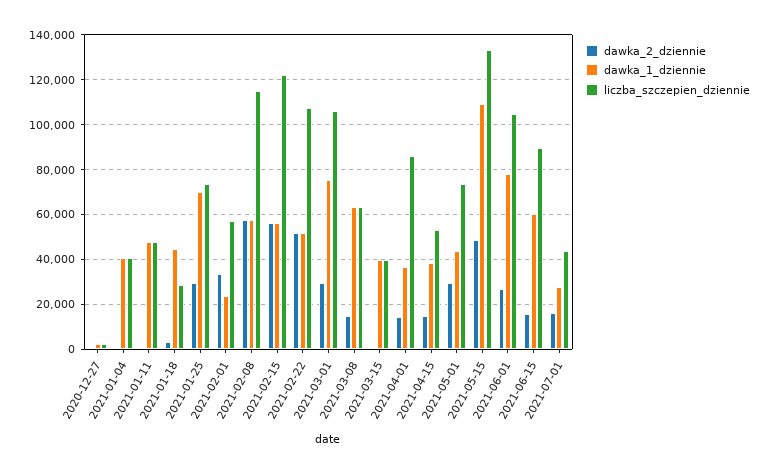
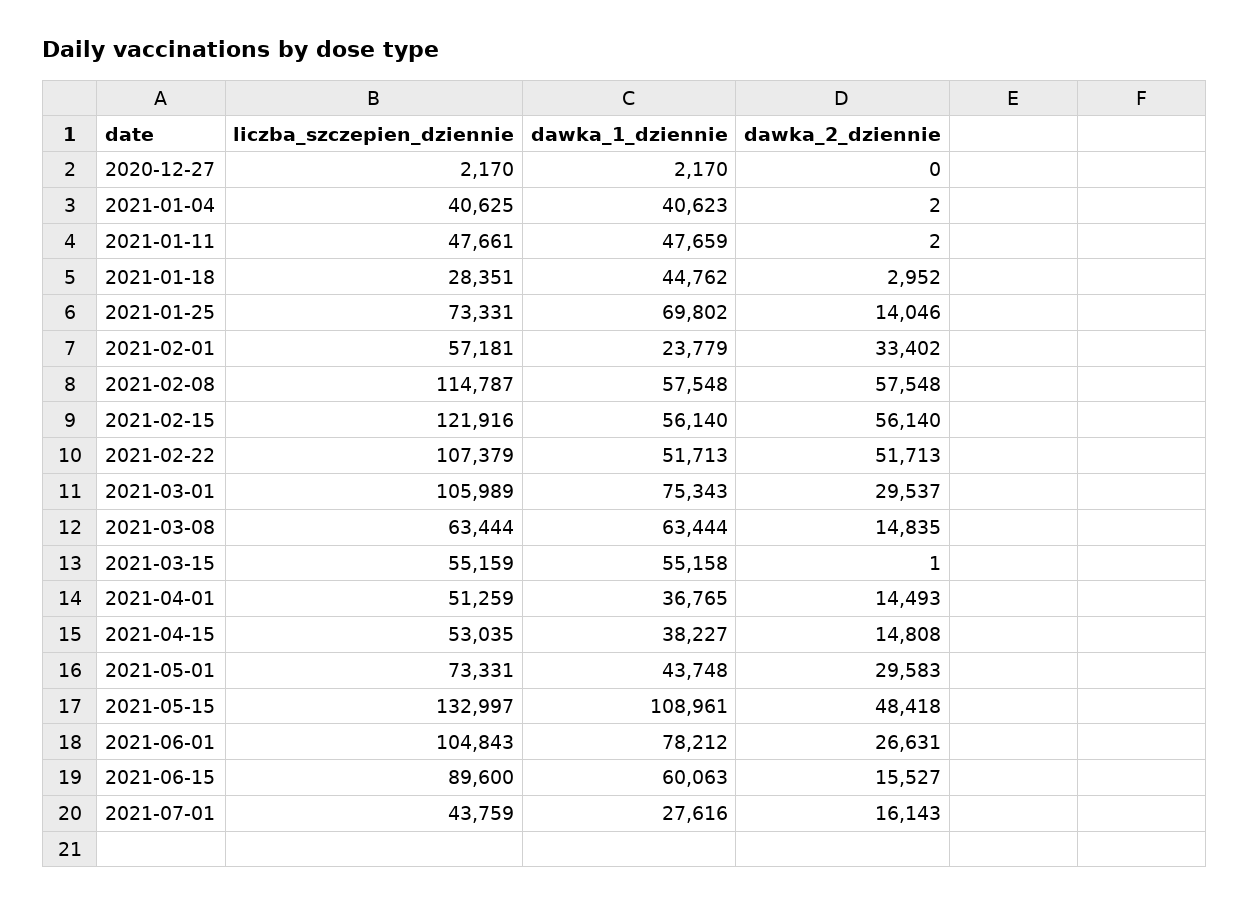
  {
    "dawka_2_dziennie": {
      "2020-12-27": 0,
      "2021-01-04": 2,
      "2021-01-11": 2,
      "2021-01-18": 2952,
-     "2021-01-25": 30000,
+     "2021-01-25": 14046,
      "2021-02-01": 33402,
      "2021-02-08": 57548,
      "2021-02-15": 56140,
      "2021-02-22": 51713,
      "2021-03-01": 29537,
      "2021-03-08": 14835,
      "2021-03-15": 1,
      "2021-04-01": 14493,
      "2021-04-15": 14808,
      "2021-05-01": 29583,
      "2021-05-15": 48418,
      "2021-06-01": 26631,
      "2021-06-15": 15527,
      "2021-07-01": 16143
    },
    "dawka_1_dziennie": {
      "2020-12-27": 2170,
      "2021-01-04": 40623,
      "2021-01-11": 47659,
      "2021-01-18": 44762,
      "2021-01-25": 69802,
      "2021-02-01": 23779,
      "2021-02-08": 57548,
      "2021-02-15": 56140,
      "2021-02-22": 51713,
      "2021-03-01": 75343,
      "2021-03-08": 63444,
-     "2021-03-15": 40000,
+     "2021-03-15": 55158,
      "2021-04-01": 36765,
      "2021-04-15": 38227,
      "2021-05-01": 43748,
      "2021-05-15": 108961,
      "2021-06-01": 78212,
      "2021-06-15": 60063,
      "2021-07-01": 27616
    },
    "liczba_szczepien_dziennie": {
      "2020-12-27": 2170,
      "2021-01-04": 40625,
      "2021-01-11": 47661,
      "2021-01-18": 28351,
      "2021-01-25": 73331,
      "2021-02-01": 57181,
      "2021-02-08": 114787,
      "2021-02-15": 121916,
      "2021-02-22": 107379,
      "2021-03-01": 105989,
      "2021-03-08": 63444,
-     "2021-03-15": 40000,
+     "2021-03-15": 55159,
-     "2021-04-01": 85000,
+     "2021-04-01": 51259,
      "2021-04-15": 53035,
      "2021-05-01": 73331,
      "2021-05-15": 132997,
      "2021-06-01": 104843,
      "2021-06-15": 89600,
      "2021-07-01": 43759
    }
  }

